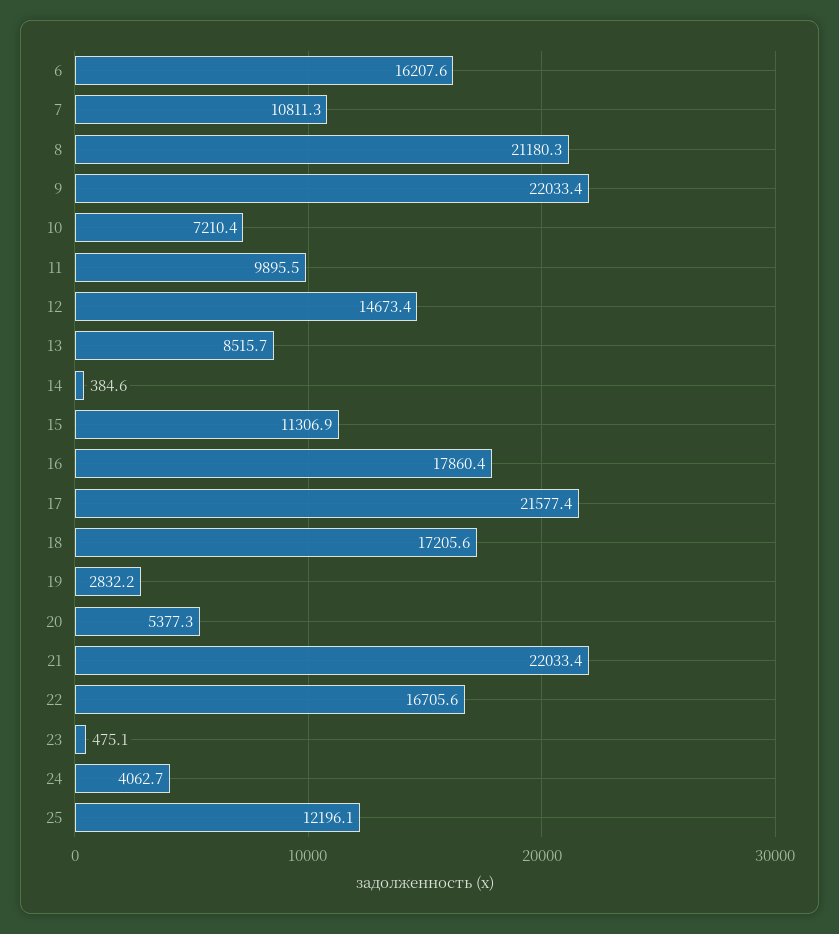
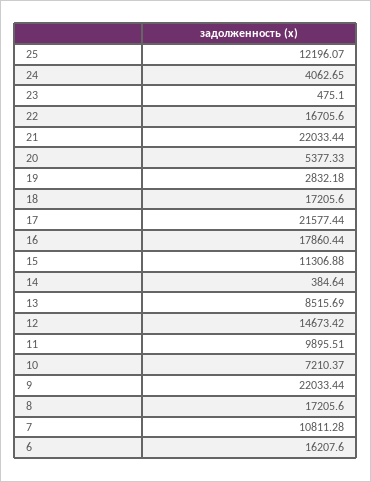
  {
    "6": 16207.6,
    "7": 10811.28,
-   "8": 21180.3,
+   "8": 17205.6,
    "9": 22033.44,
    "10": 7210.37,
    "11": 9895.51,
    "12": 14673.42,
    "13": 8515.69,
    "14": 384.64,
    "15": 11306.88,
    "16": 17860.44,
    "17": 21577.44,
    "18": 17205.6,
    "19": 2832.18,
    "20": 5377.33,
    "21": 22033.44,
    "22": 16705.6,
    "23": 475.1,
    "24": 4062.65,
    "25": 12196.07
  }

